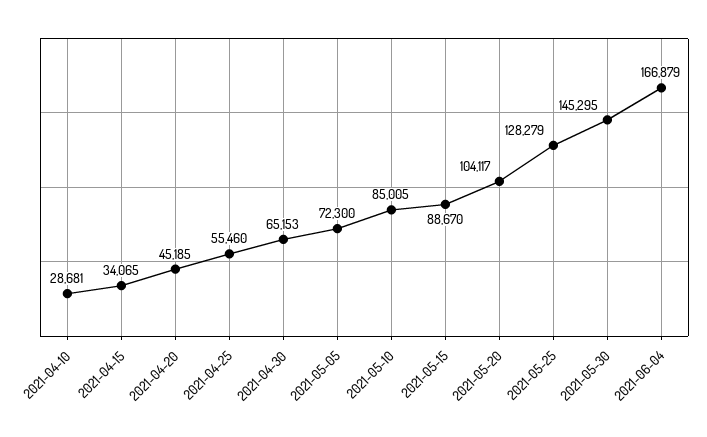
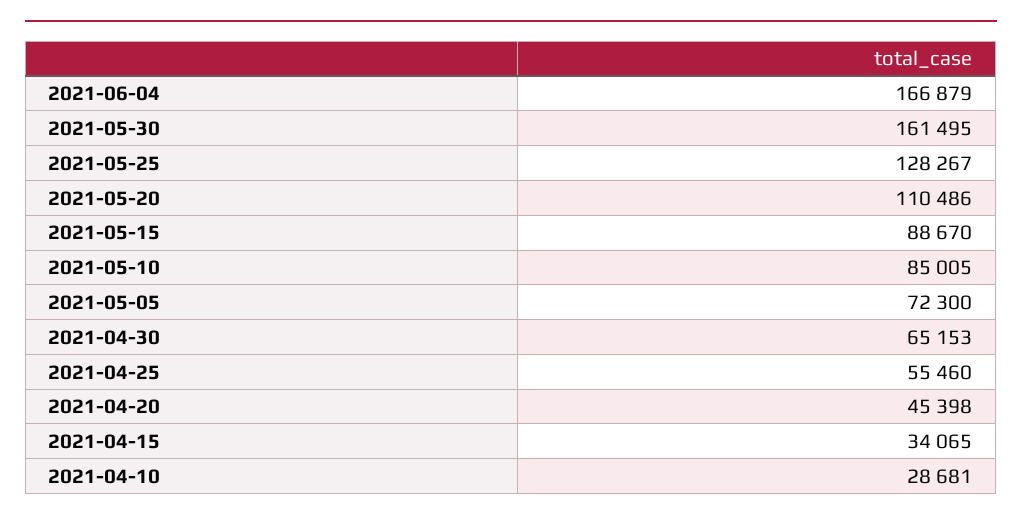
  {
    "2021-04-10": 28681,
    "2021-04-15": 34065,
-   "2021-04-20": 45185,
+   "2021-04-20": 45398,
    "2021-04-25": 55460,
    "2021-04-30": 65153,
    "2021-05-05": 72300,
    "2021-05-10": 85005,
    "2021-05-15": 88670,
-   "2021-05-20": 104117,
+   "2021-05-20": 110486,
-   "2021-05-25": 128279,
+   "2021-05-25": 128267,
-   "2021-05-30": 145295,
+   "2021-05-30": 161495,
    "2021-06-04": 166879
  }

